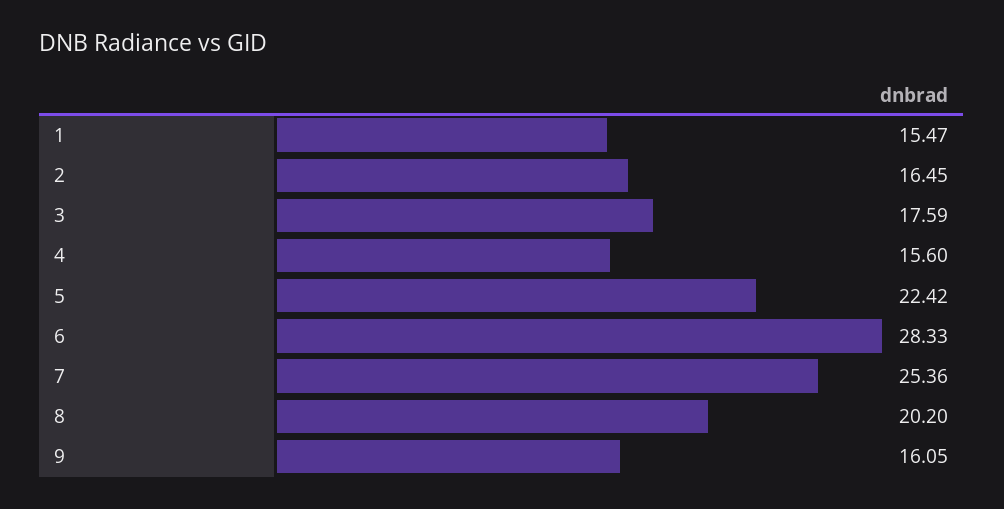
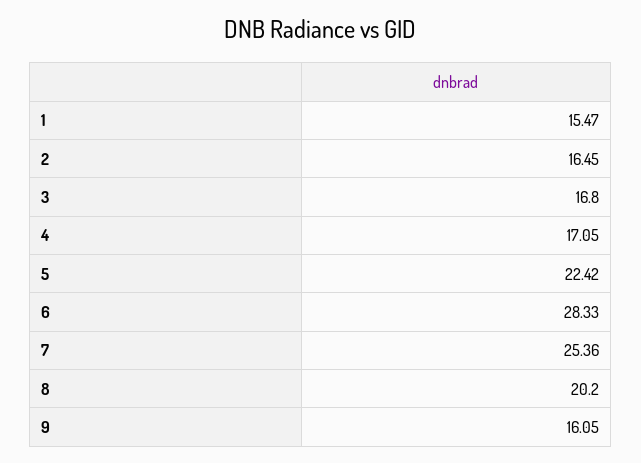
  {
    "1": 15.47,
    "2": 16.45,
-   "3": 17.59,
+   "3": 16.8,
-   "4": 15.6,
+   "4": 17.05,
    "5": 22.42,
    "6": 28.33,
    "7": 25.36,
    "8": 20.2,
    "9": 16.05
  }

